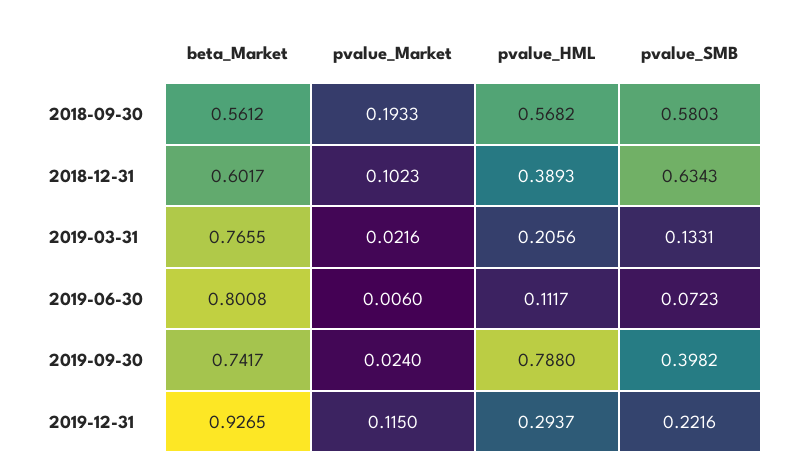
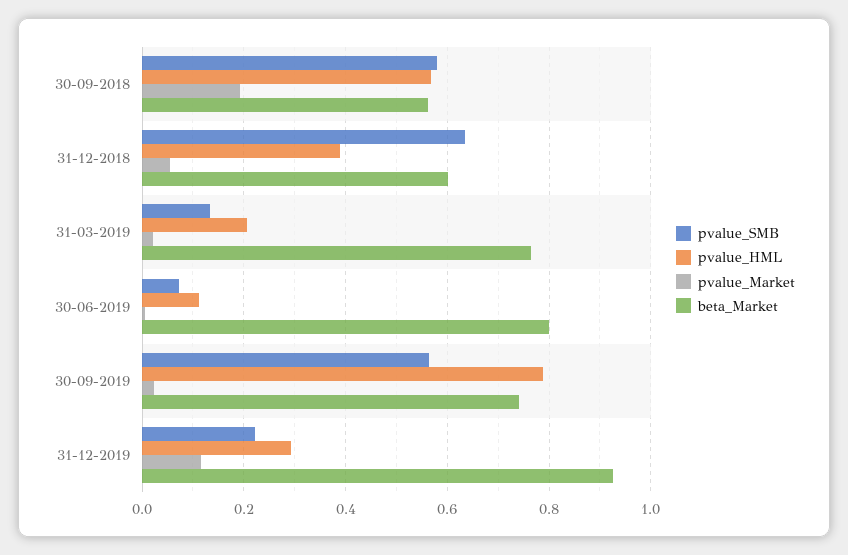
  {
    "beta_Market": {
      "2018-09-30": 0.5612,
      "2018-12-31": 0.6017,
      "2019-03-31": 0.7655,
      "2019-06-30": 0.8008,
      "2019-09-30": 0.7417,
      "2019-12-31": 0.9265
    },
    "pvalue_Market": {
      "2018-09-30": 0.1933,
-     "2018-12-31": 0.1023,
+     "2018-12-31": 0.06,
      "2019-03-31": 0.0216,
      "2019-06-30": 0.006,
      "2019-09-30": 0.024,
      "2019-12-31": 0.115
    },
    "pvalue_HML": {
      "2018-09-30": 0.5682,
      "2018-12-31": 0.3893,
      "2019-03-31": 0.2056,
      "2019-06-30": 0.1117,
      "2019-09-30": 0.788,
      "2019-12-31": 0.2937
    },
    "pvalue_SMB": {
      "2018-09-30": 0.5803,
      "2018-12-31": 0.6343,
      "2019-03-31": 0.1331,
      "2019-06-30": 0.0723,
-     "2019-09-30": 0.3982,
+     "2019-09-30": 0.56,
      "2019-12-31": 0.2216
    }
  }

